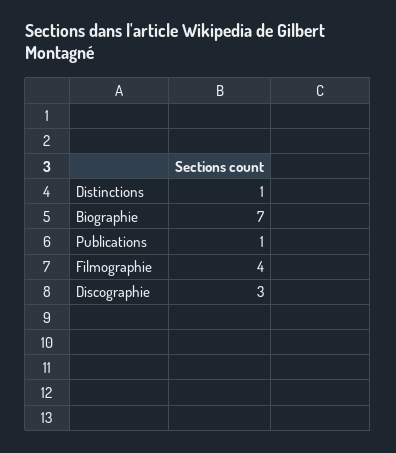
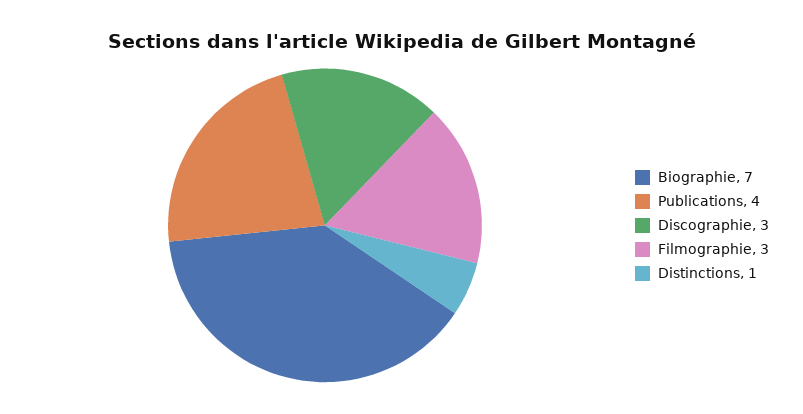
  {
    "Distinctions": 1,
    "Biographie": 7,
-   "Publications": 1,
+   "Publications": 4,
-   "Filmographie": 4,
+   "Filmographie": 3,
    "Discographie": 3
  }

